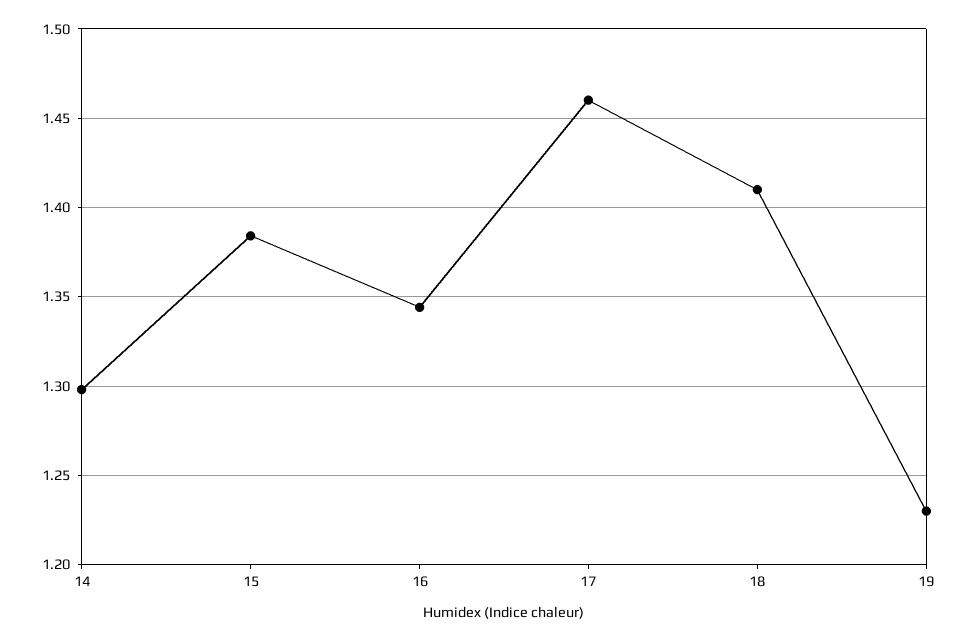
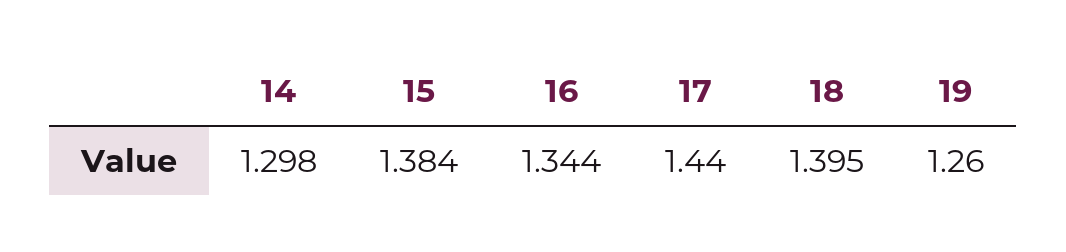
  {
    "14": 1.298,
    "15": 1.384,
    "16": 1.344,
-   "17": 1.46,
+   "17": 1.44,
-   "18": 1.41,
+   "18": 1.395,
-   "19": 1.23
+   "19": 1.26
  }

